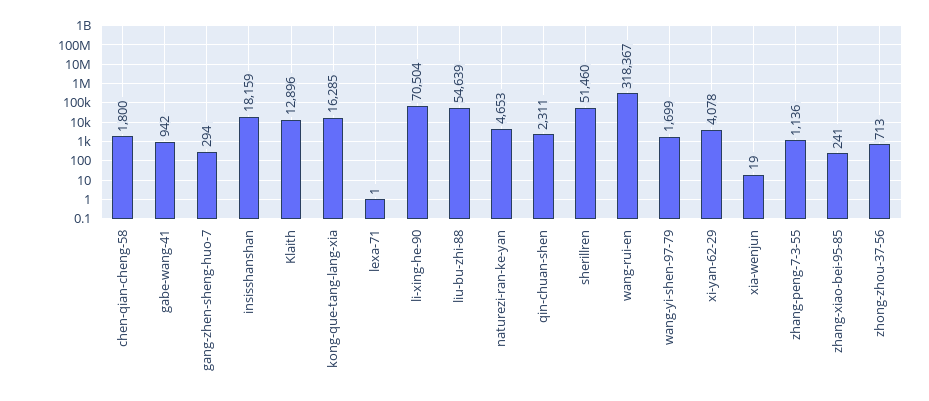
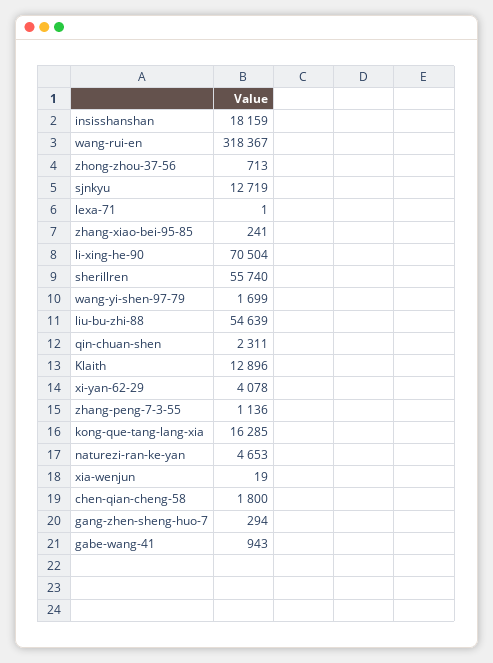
  {
    "chen-qian-cheng-58": 1800,
-   "gabe-wang-41": 942,
+   "gabe-wang-41": 943,
    "gang-zhen-sheng-huo-7": 294,
    "insisshanshan": 18159,
    "Klaith": 12896,
    "kong-que-tang-lang-xia": 16285,
    "lexa-71": 1,
    "li-xing-he-90": 70504,
    "liu-bu-zhi-88": 54639,
    "naturezi-ran-ke-yan": 4653,
    "qin-chuan-shen": 2311,
-   "sherillren": 51460,
+   "sherillren": 55740,
    "wang-rui-en": 318367,
    "wang-yi-shen-97-79": 1699,
    "xi-yan-62-29": 4078,
    "xia-wenjun": 19,
    "zhang-peng-7-3-55": 1136,
    "zhang-xiao-bei-95-85": 241,
-   "zhong-zhou-37-56": 713
+   "zhong-zhou-37-56": 713,
+   "sjnkyu": 12719
  }

